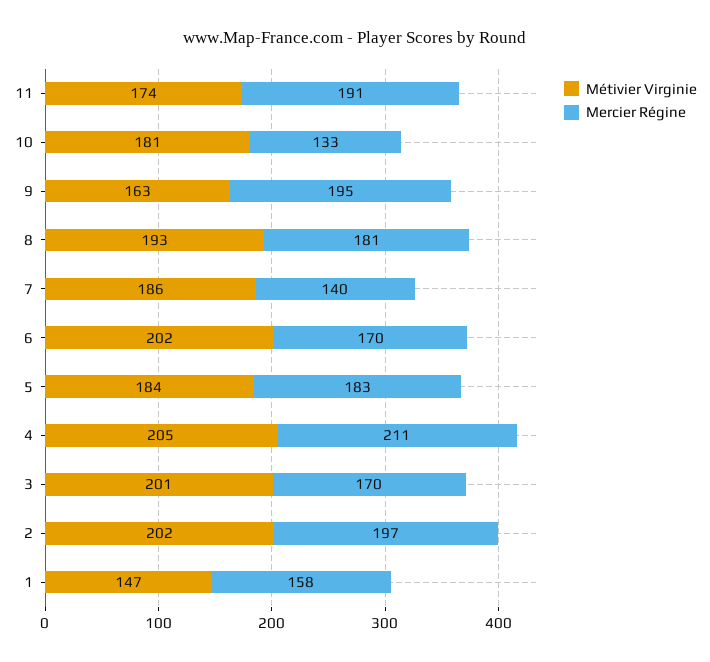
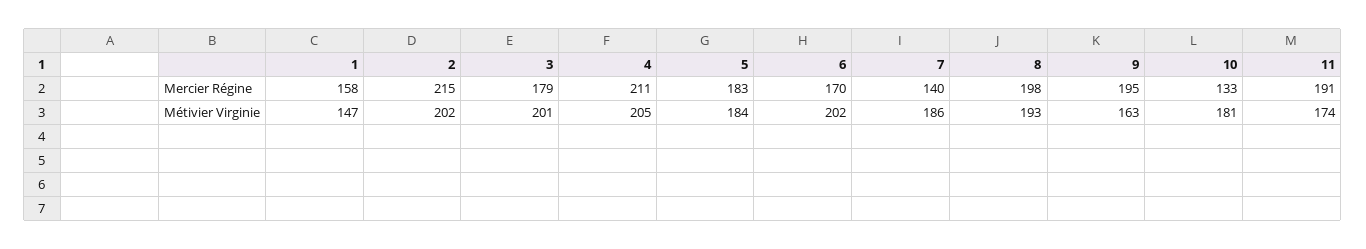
  {
    "Métivier Virginie": {
      "11": 174,
      "10": 181,
      "9": 163,
      "8": 193,
      "7": 186,
      "6": 202,
      "5": 184,
      "4": 205,
      "3": 201,
      "2": 202,
      "1": 147
    },
    "Mercier Régine": {
      "11": 191,
      "10": 133,
      "9": 195,
-     "8": 181,
+     "8": 198,
      "7": 140,
      "6": 170,
      "5": 183,
      "4": 211,
-     "3": 170,
+     "3": 179,
-     "2": 197,
+     "2": 215,
      "1": 158
    }
  }

